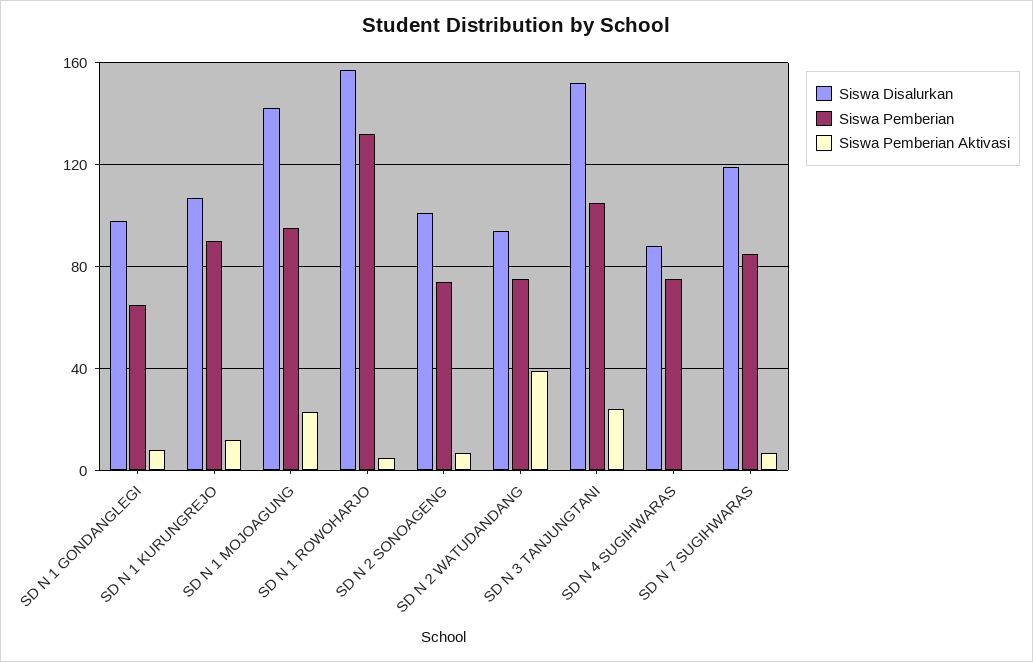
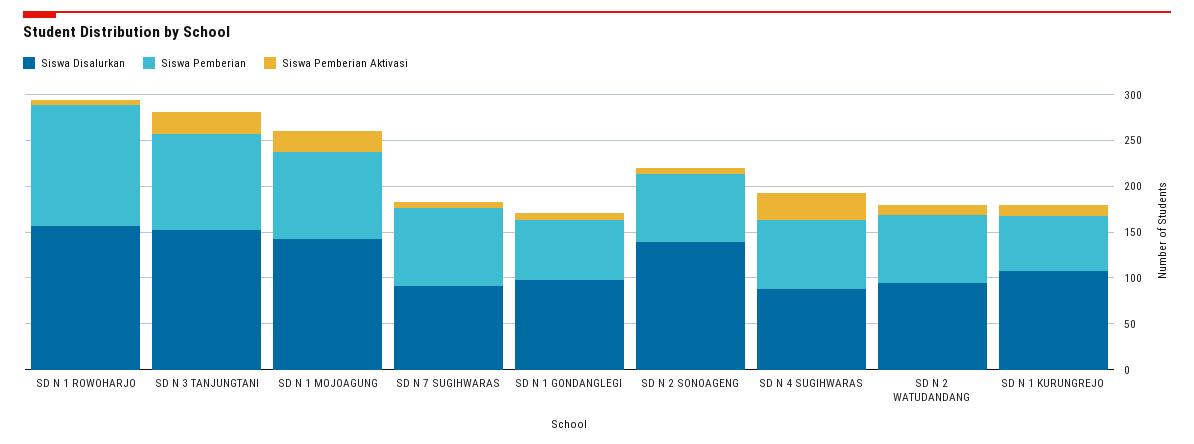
  {
    "Siswa Disalurkan": {
      "SD N 1 GONDANGLEGI": 100,
      "SD N 1 KURUNGREJO": 105,
      "SD N 1 MOJOAGUNG": 140,
      "SD N 1 ROWOHARJO": 155,
-     "SD N 2 SONOAGENG": 100,
+     "SD N 2 SONOAGENG": 140,
      "SD N 2 WATUDANDANG": 95,
      "SD N 3 TANJUNGTANI": 150,
      "SD N 4 SUGIHWARAS": 90,
-     "SD N 7 SUGIHWARAS": 120
+     "SD N 7 SUGIHWARAS": 90
    },
    "Siswa Pemberian": {
      "SD N 1 GONDANGLEGI": 65,
-     "SD N 1 KURUNGREJO": 90,
+     "SD N 1 KURUNGREJO": 60,
      "SD N 1 MOJOAGUNG": 95,
      "SD N 1 ROWOHARJO": 130,
      "SD N 2 SONOAGENG": 75,
      "SD N 2 WATUDANDANG": 75,
      "SD N 3 TANJUNGTANI": 105,
      "SD N 4 SUGIHWARAS": 75,
      "SD N 7 SUGIHWARAS": 85
    },
    "Siswa Pemberian Aktivasi": {
      "SD N 1 GONDANGLEGI": 10,
      "SD N 1 KURUNGREJO": 10,
      "SD N 1 MOJOAGUNG": 25,
      "SD N 1 ROWOHARJO": 5,
      "SD N 2 SONOAGENG": 5,
-     "SD N 2 WATUDANDANG": 40,
+     "SD N 2 WATUDANDANG": 10,
      "SD N 3 TANJUNGTANI": 25,
-     "SD N 4 SUGIHWARAS": 0,
+     "SD N 4 SUGIHWARAS": 30,
      "SD N 7 SUGIHWARAS": 5
    }
  }

